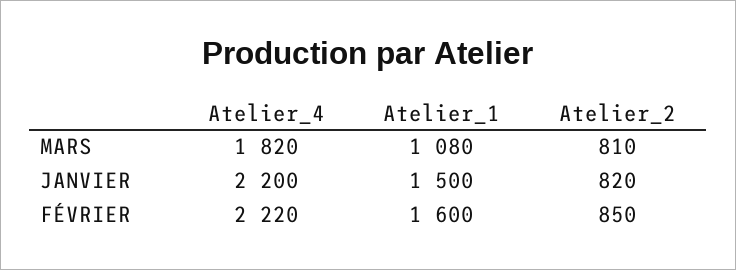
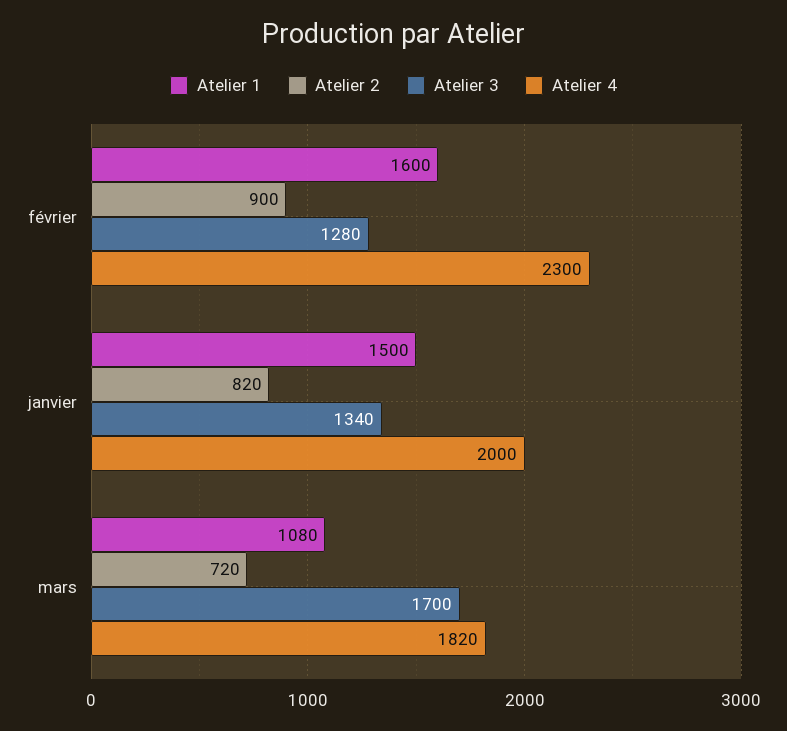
  {
    "Atelier_4": {
      "MARS": 1820,
-     "JANVIER": 2200,
+     "JANVIER": 2000,
-     "FÉVRIER": 2220
+     "FÉVRIER": 2300
    },
    "Atelier_1": {
      "MARS": 1080,
      "JANVIER": 1500,
      "FÉVRIER": 1600
    },
    "Atelier_2": {
-     "MARS": 810,
+     "MARS": 720,
      "JANVIER": 820,
-     "FÉVRIER": 850
+     "FÉVRIER": 900
-   }
+   },
+   "Atelier 3": {
+     "FÉVRIER": 1280,
+     "JANVIER": 1340,
+     "MARS": 1700
+   }
  }

